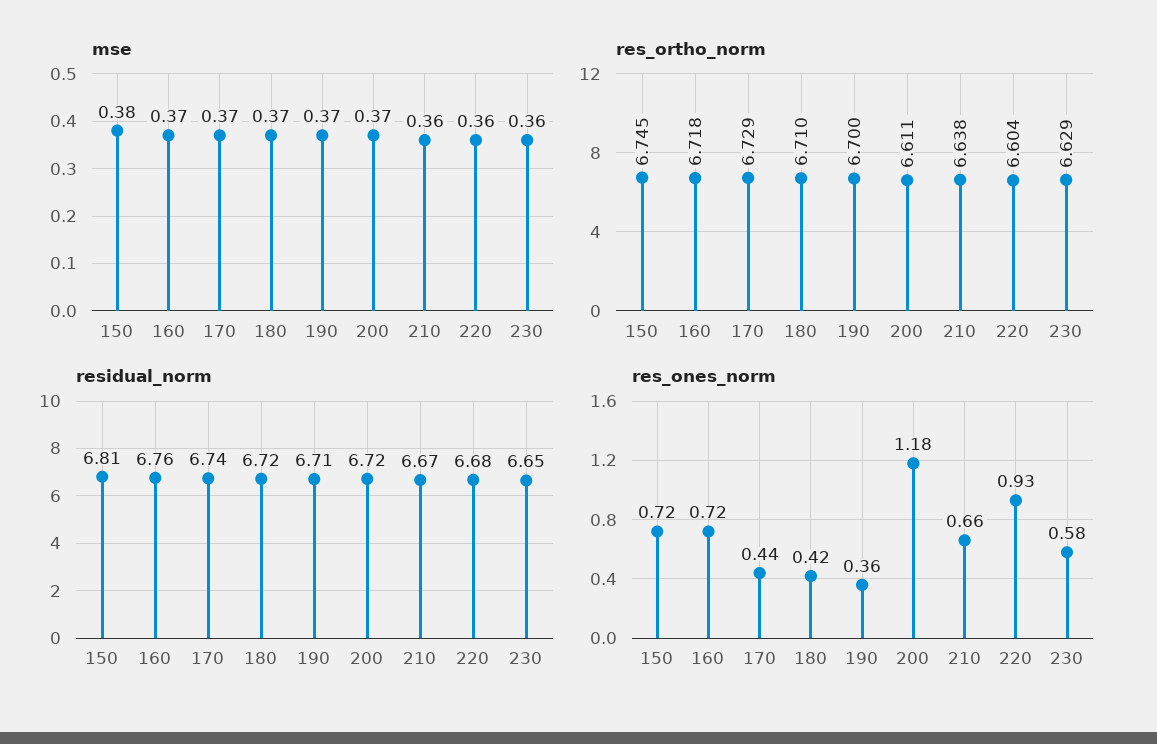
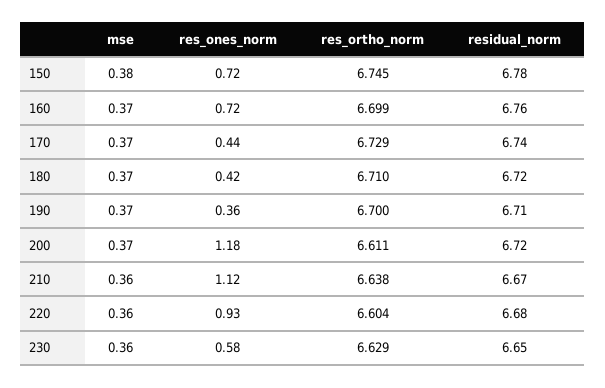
  {
    "mse": {
      "150": 0.38,
      "160": 0.37,
      "170": 0.37,
      "180": 0.37,
      "190": 0.37,
      "200": 0.37,
      "210": 0.36,
      "220": 0.36,
      "230": 0.36
    },
    "res_ortho_norm": {
      "150": 6.745,
-     "160": 6.718,
+     "160": 6.699,
      "170": 6.729,
      "180": 6.71,
      "190": 6.7,
      "200": 6.611,
      "210": 6.638,
      "220": 6.604,
      "230": 6.629
    },
    "residual_norm": {
-     "150": 6.81,
+     "150": 6.78,
      "160": 6.76,
      "170": 6.74,
      "180": 6.72,
      "190": 6.71,
      "200": 6.72,
      "210": 6.67,
      "220": 6.68,
      "230": 6.65
    },
    "res_ones_norm": {
      "150": 0.72,
      "160": 0.72,
      "170": 0.44,
      "180": 0.42,
      "190": 0.36,
      "200": 1.18,
-     "210": 0.66,
+     "210": 1.12,
      "220": 0.93,
      "230": 0.58
    }
  }

